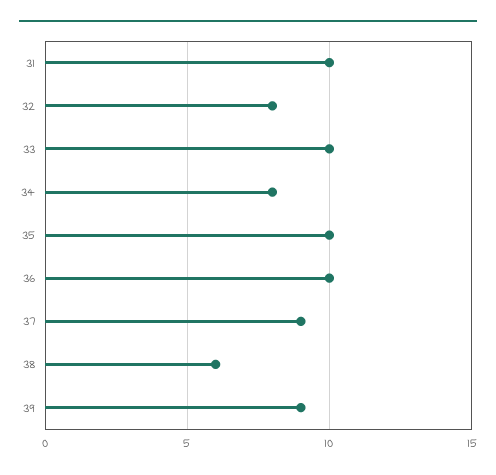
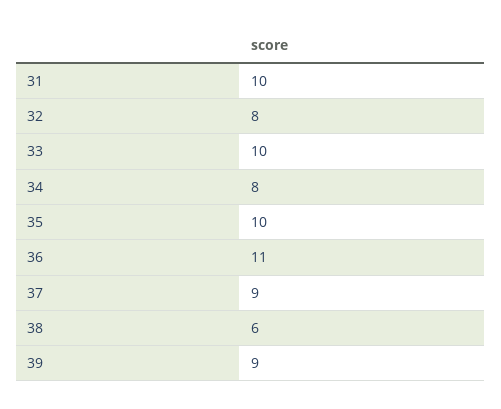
  {
    "31": 10,
    "32": 8,
    "33": 10,
    "34": 8,
    "35": 10,
-   "36": 10,
+   "36": 11,
    "37": 9,
    "38": 6,
    "39": 9
  }

